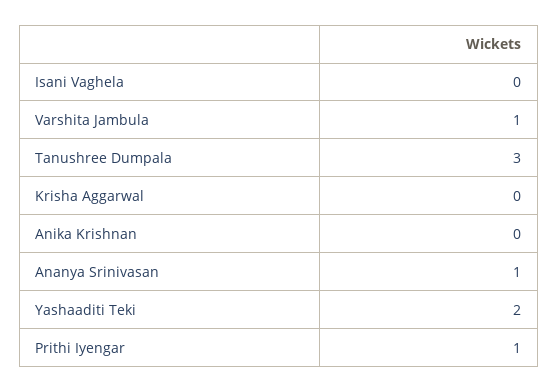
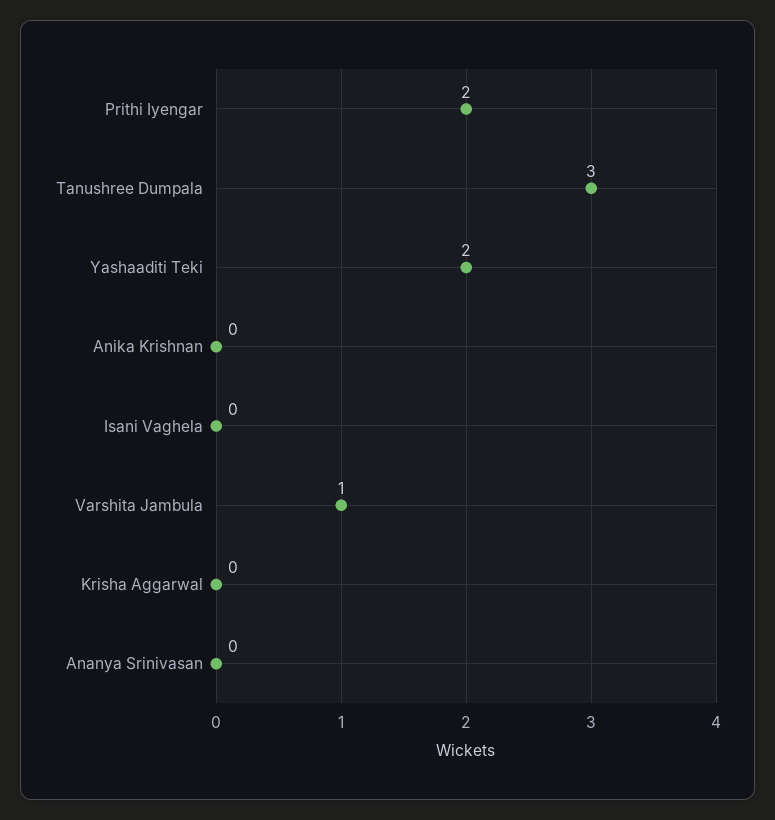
  {
    "Isani Vaghela": 0,
    "Varshita Jambula": 1,
    "Tanushree Dumpala": 3,
    "Krisha Aggarwal": 0,
    "Anika Krishnan": 0,
-   "Ananya Srinivasan": 1,
+   "Ananya Srinivasan": 0,
    "Yashaaditi Teki": 2,
-   "Prithi Iyengar": 1
+   "Prithi Iyengar": 2
  }

